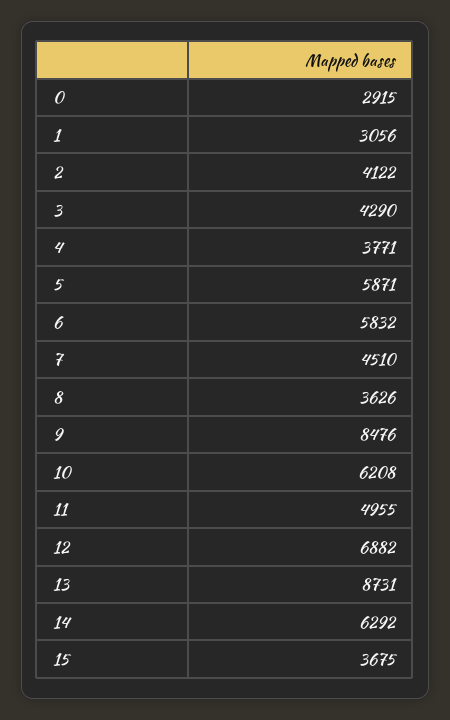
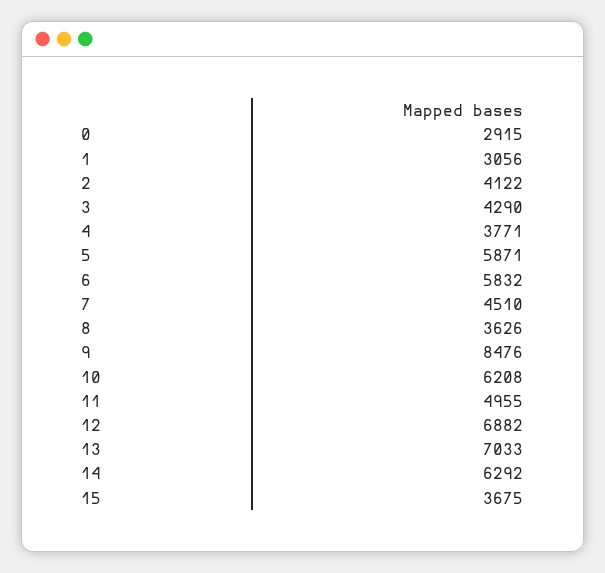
  {
    "0": 2915,
    "1": 3056,
    "2": 4122,
    "3": 4290,
    "4": 3771,
    "5": 5871,
    "6": 5832,
    "7": 4510,
    "8": 3626,
    "9": 8476,
    "10": 6208,
    "11": 4955,
    "12": 6882,
-   "13": 8731,
+   "13": 7033,
    "14": 6292,
    "15": 3675
  }

